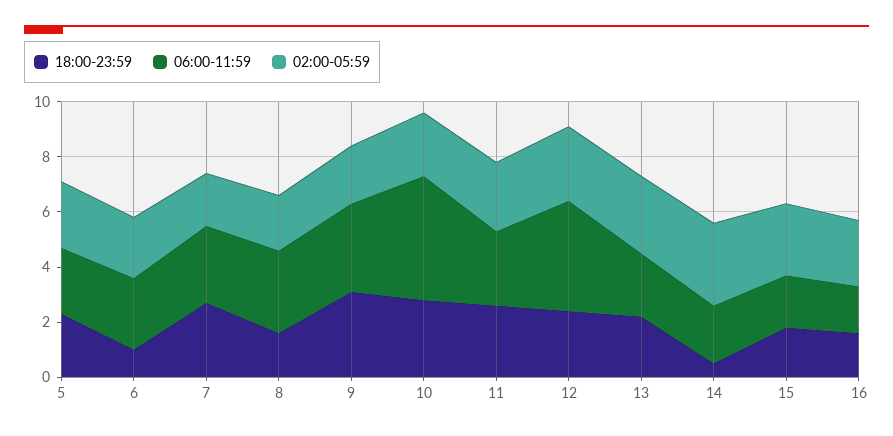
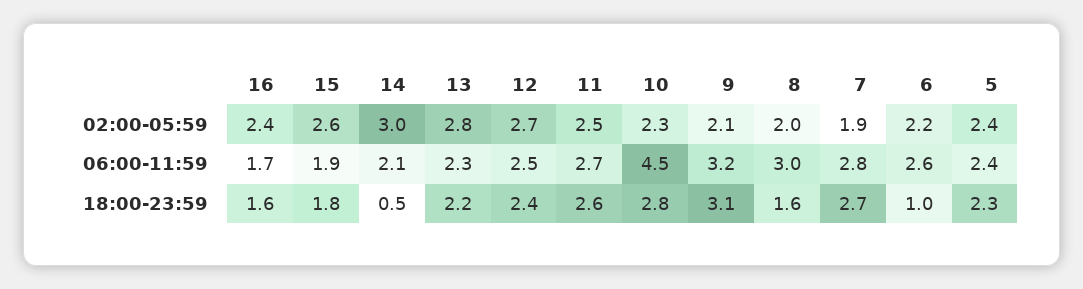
  {
    "18:00-23:59": {
      "5": 2.3,
      "6": 1,
      "7": 2.7,
      "8": 1.6,
      "9": 3.1,
      "10": 2.8,
      "11": 2.6,
      "12": 2.4,
      "13": 2.2,
      "14": 0.5,
      "15": 1.8,
      "16": 1.6
    },
    "06:00-11:59": {
      "5": 2.4,
      "6": 2.6,
      "7": 2.8,
      "8": 3,
      "9": 3.2,
      "10": 4.5,
      "11": 2.7,
-     "12": 4,
+     "12": 2.5,
      "13": 2.3,
      "14": 2.1,
      "15": 1.9,
      "16": 1.7
    },
    "02:00-05:59": {
      "5": 2.4,
      "6": 2.2,
      "7": 1.9,
      "8": 2,
      "9": 2.1,
      "10": 2.3,
      "11": 2.5,
      "12": 2.7,
      "13": 2.8,
      "14": 3,
      "15": 2.6,
      "16": 2.4
    }
  }

